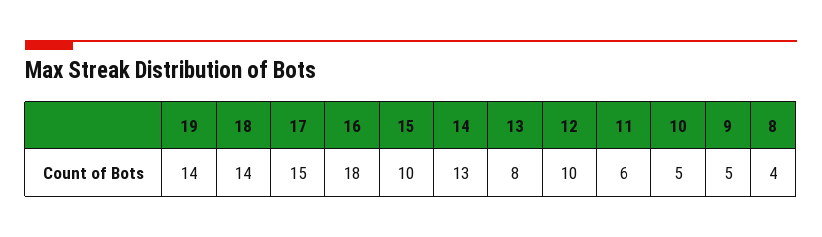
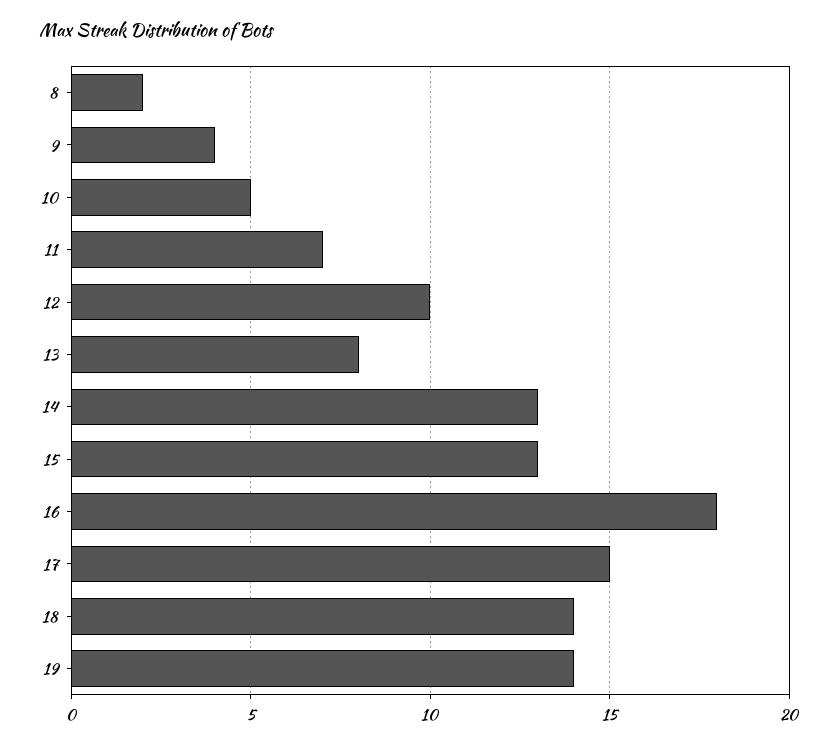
  {
    "19": 14,
    "18": 14,
    "17": 15,
    "16": 18,
-   "15": 10,
+   "15": 13,
    "14": 13,
    "13": 8,
    "12": 10,
-   "11": 6,
+   "11": 7,
    "10": 5,
-   "9": 5,
+   "9": 4,
-   "8": 4
+   "8": 2
  }

